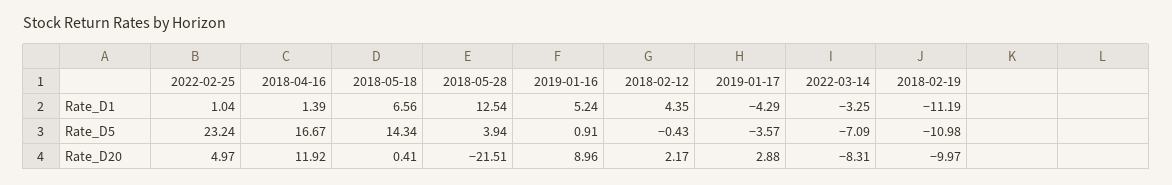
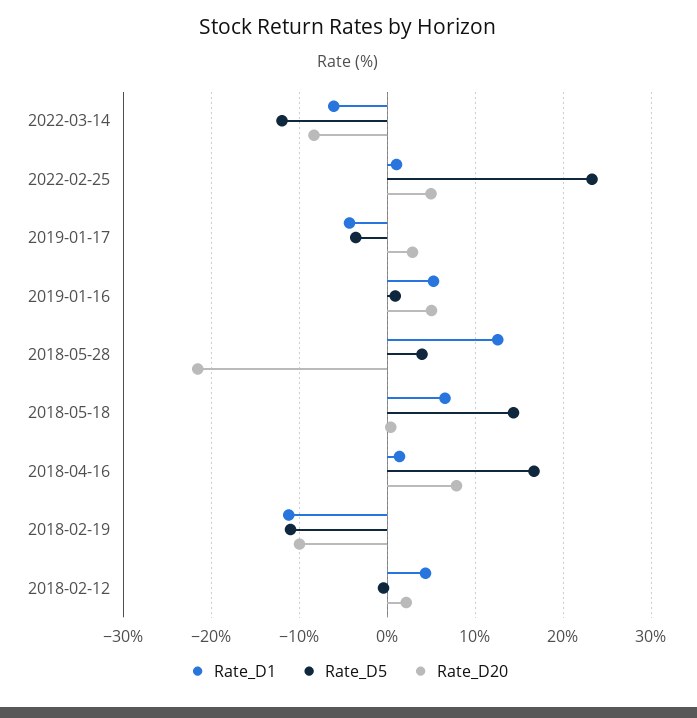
  {
    "Rate_D1": {
      "2022-02-25": 1.04,
      "2018-04-16": 1.39,
      "2018-05-18": 6.56,
      "2018-05-28": 12.54,
      "2019-01-16": 5.24,
      "2018-02-12": 4.35,
      "2019-01-17": -4.29,
-     "2022-03-14": -3.25,
+     "2022-03-14": -6,
      "2018-02-19": -11.19
    },
    "Rate_D5": {
      "2022-02-25": 23.24,
      "2018-04-16": 16.67,
      "2018-05-18": 14.34,
      "2018-05-28": 3.94,
      "2019-01-16": 0.91,
      "2018-02-12": -0.43,
      "2019-01-17": -3.57,
-     "2022-03-14": -7.09,
+     "2022-03-14": -12,
      "2018-02-19": -10.98
    },
    "Rate_D20": {
      "2022-02-25": 4.97,
-     "2018-04-16": 11.92,
+     "2018-04-16": 8,
      "2018-05-18": 0.41,
      "2018-05-28": -21.51,
-     "2019-01-16": 8.96,
+     "2019-01-16": 5,
      "2018-02-12": 2.17,
      "2019-01-17": 2.88,
      "2022-03-14": -8.31,
      "2018-02-19": -9.97
    }
  }

